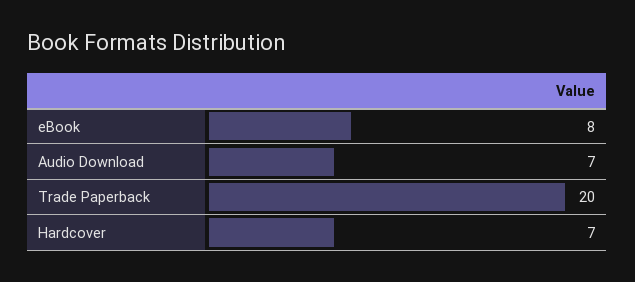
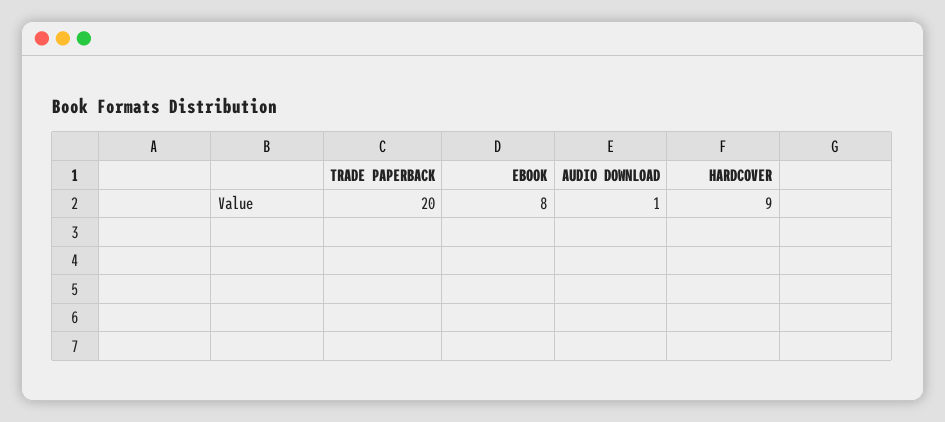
  {
    "eBook": 8,
-   "Audio Download": 7,
+   "Audio Download": 1,
    "Trade Paperback": 20,
-   "Hardcover": 7
+   "Hardcover": 9
  }

